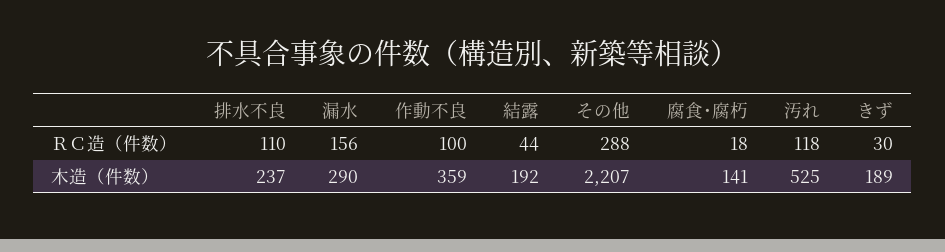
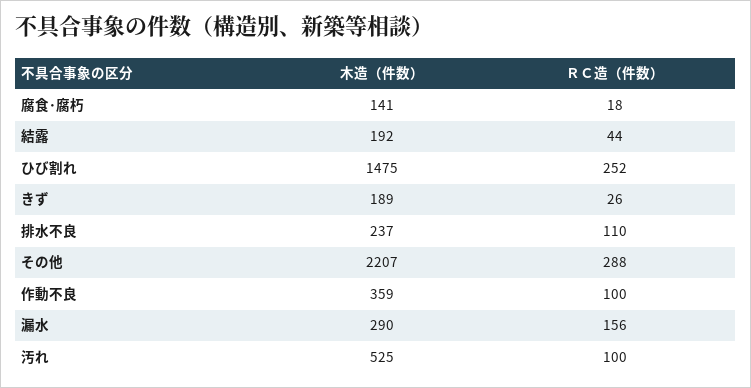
  {
    "排水不良": {
      "ＲＣ造（件数）": 110,
      "木造（件数）": 237
    },
    "漏水": {
      "ＲＣ造（件数）": 156,
      "木造（件数）": 290
    },
    "作動不良": {
      "ＲＣ造（件数）": 100,
      "木造（件数）": 359
    },
    "結露": {
      "ＲＣ造（件数）": 44,
      "木造（件数）": 192
    },
    "その他": {
      "ＲＣ造（件数）": 288,
      "木造（件数）": 2207
    },
    "腐食･腐朽": {
      "ＲＣ造（件数）": 18,
      "木造（件数）": 141
    },
    "汚れ": {
-     "ＲＣ造（件数）": 118,
+     "ＲＣ造（件数）": 100,
      "木造（件数）": 525
    },
    "きず": {
-     "ＲＣ造（件数）": 30,
+     "ＲＣ造（件数）": 26,
      "木造（件数）": 189
-   }
+   },
+   "ひび割れ": {
+     "木造（件数）": 1475,
+     "ＲＣ造（件数）": 252
+   }
  }

